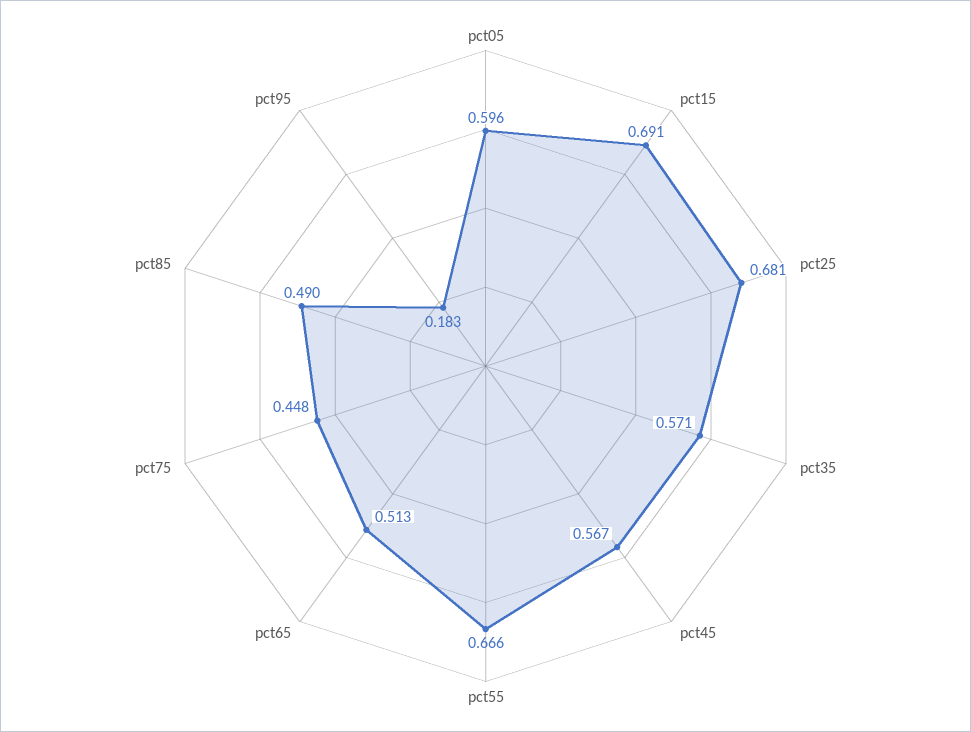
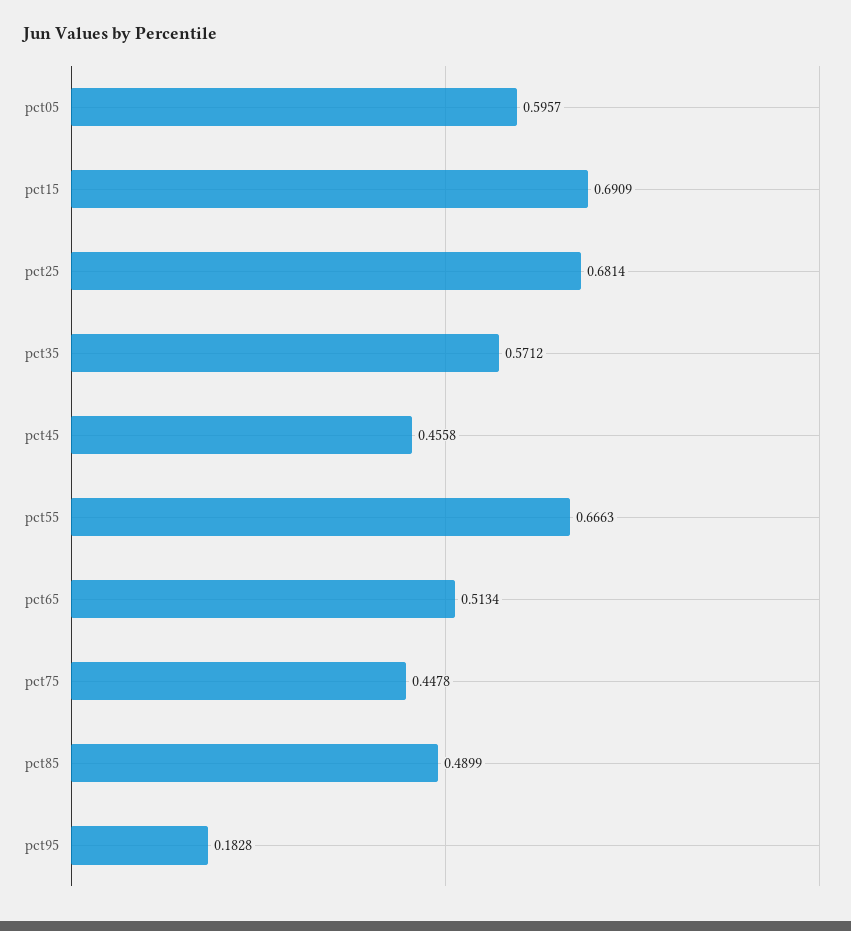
  {
    "pct05": 0.5957,
    "pct15": 0.6909,
    "pct25": 0.6814,
    "pct35": 0.5712,
-   "pct45": 0.567,
+   "pct45": 0.4558,
    "pct55": 0.6663,
    "pct65": 0.5134,
    "pct75": 0.4478,
    "pct85": 0.4899,
    "pct95": 0.1828
  }

